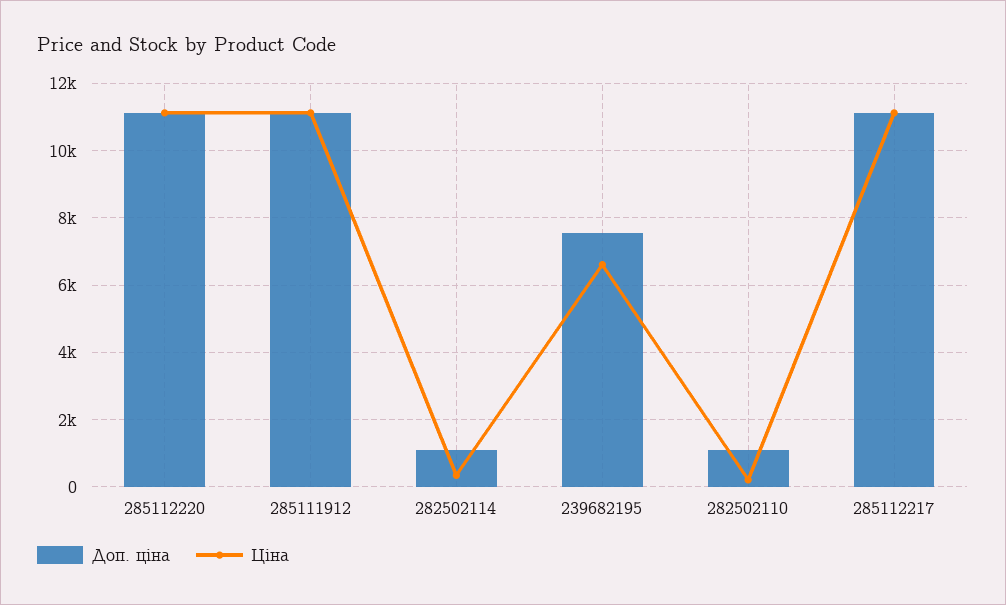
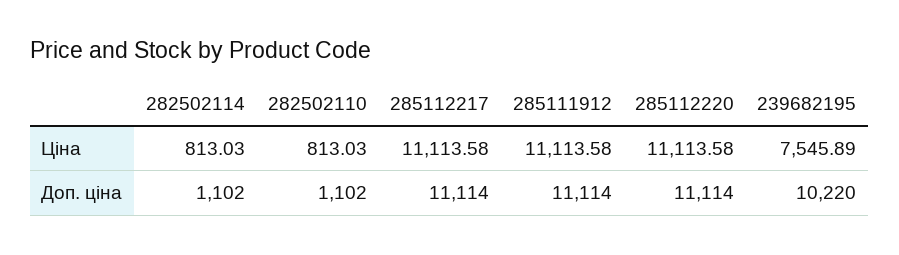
  {
    "Доп. ціна": {
      "285112220": 11114,
      "285111912": 11114,
      "282502114": 1102,
-     "239682195": 7600,
+     "239682195": 10220,
      "282502110": 1102,
      "285112217": 11114
    },
    "Ціна": {
      "285112220": 11113.58,
      "285111912": 11113.58,
-     "282502114": 400,
+     "282502114": 813.03,
-     "239682195": 6600,
+     "239682195": 7545.89,
-     "282502110": 200,
+     "282502110": 813.03,
      "285112217": 11113.58
    }
  }

